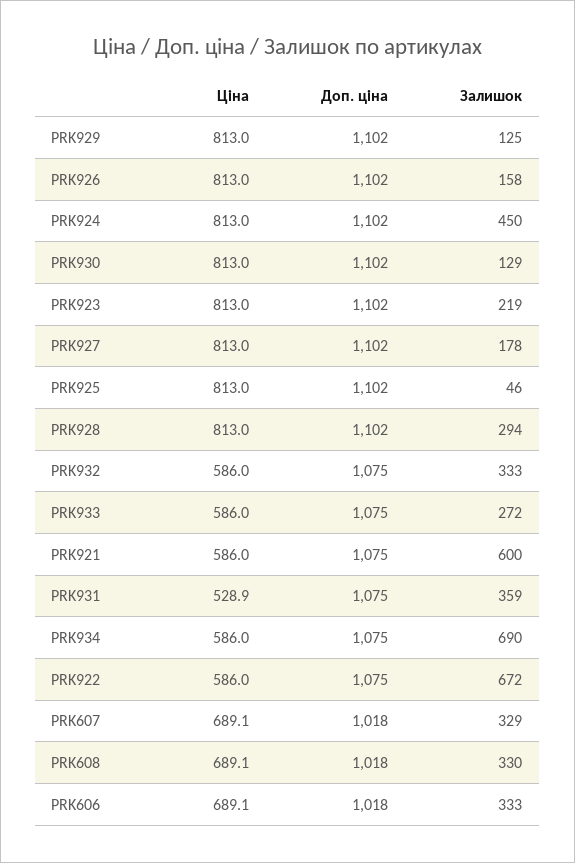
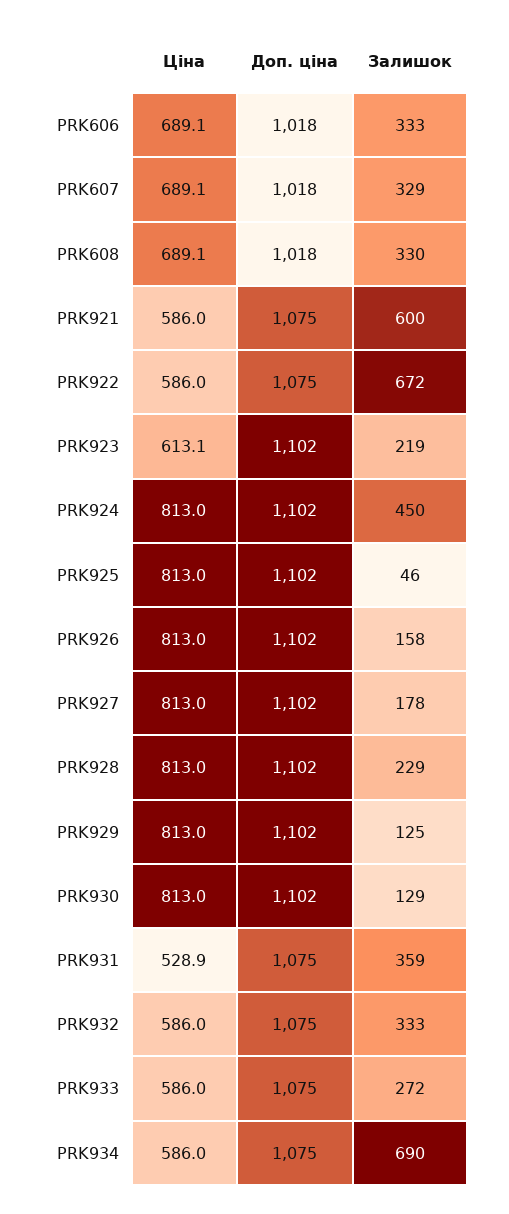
  {
    "Ціна": {
      "PRK929": 813,
      "PRK926": 813,
      "PRK924": 813,
      "PRK930": 813,
-     "PRK923": 813,
+     "PRK923": 613.1,
      "PRK927": 813,
      "PRK925": 813,
      "PRK928": 813,
      "PRK932": 586,
      "PRK933": 586,
      "PRK921": 586,
      "PRK931": 528.9,
      "PRK934": 586,
      "PRK922": 586,
      "PRK607": 689.1,
      "PRK608": 689.1,
      "PRK606": 689.1
    },
    "Доп. ціна": {
      "PRK929": 1102,
      "PRK926": 1102,
      "PRK924": 1102,
      "PRK930": 1102,
      "PRK923": 1102,
      "PRK927": 1102,
      "PRK925": 1102,
      "PRK928": 1102,
      "PRK932": 1075,
      "PRK933": 1075,
      "PRK921": 1075,
      "PRK931": 1075,
      "PRK934": 1075,
      "PRK922": 1075,
      "PRK607": 1018,
      "PRK608": 1018,
      "PRK606": 1018
    },
    "Залишок": {
      "PRK929": 125,
      "PRK926": 158,
      "PRK924": 450,
      "PRK930": 129,
      "PRK923": 219,
      "PRK927": 178,
      "PRK925": 46,
-     "PRK928": 294,
+     "PRK928": 229,
      "PRK932": 333,
      "PRK933": 272,
      "PRK921": 600,
      "PRK931": 359,
      "PRK934": 690,
      "PRK922": 672,
      "PRK607": 329,
      "PRK608": 330,
      "PRK606": 333
    }
  }

